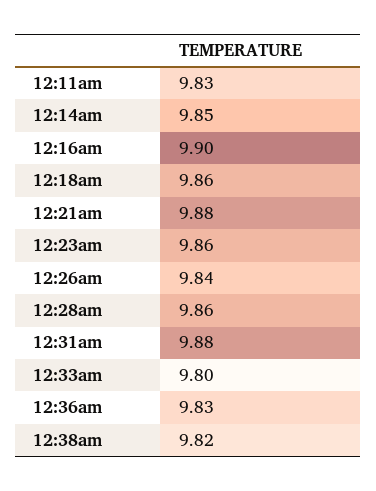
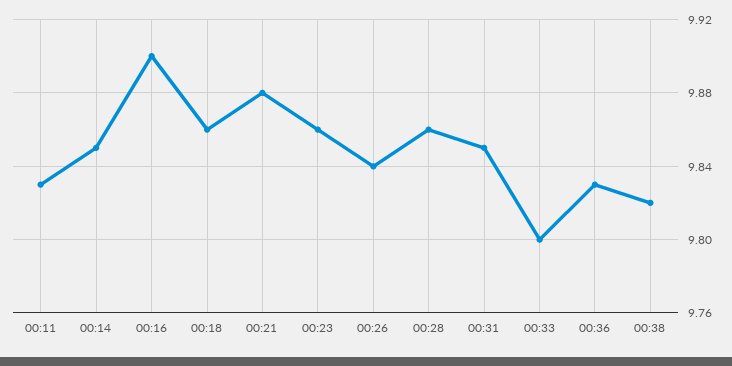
  {
    "12:11am": 9.83,
    "12:14am": 9.85,
    "12:16am": 9.9,
    "12:18am": 9.86,
    "12:21am": 9.88,
    "12:23am": 9.86,
    "12:26am": 9.84,
    "12:28am": 9.86,
-   "12:31am": 9.88,
+   "12:31am": 9.85,
    "12:33am": 9.8,
    "12:36am": 9.83,
    "12:38am": 9.82
  }

